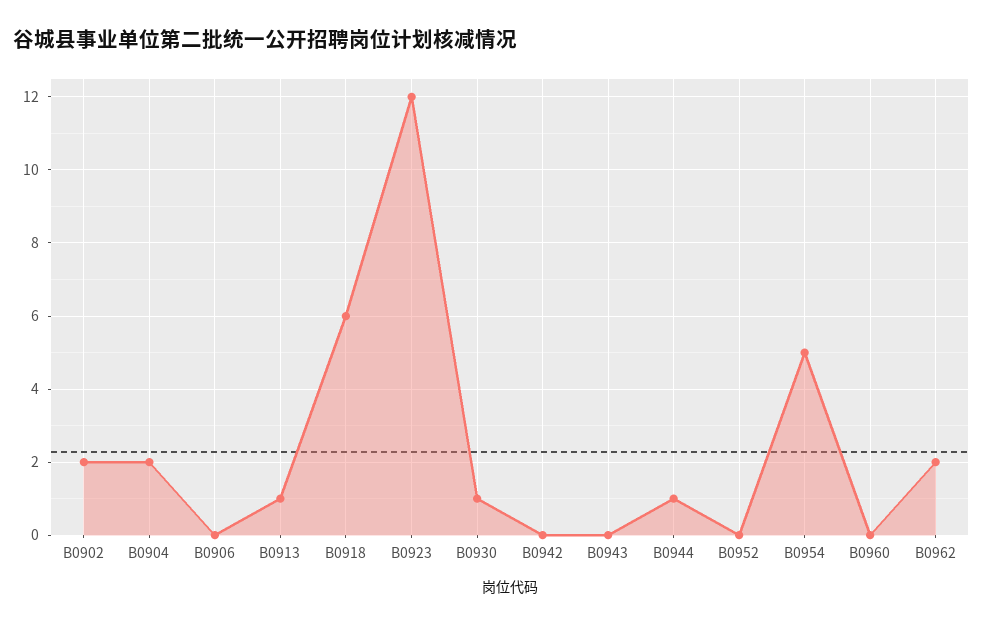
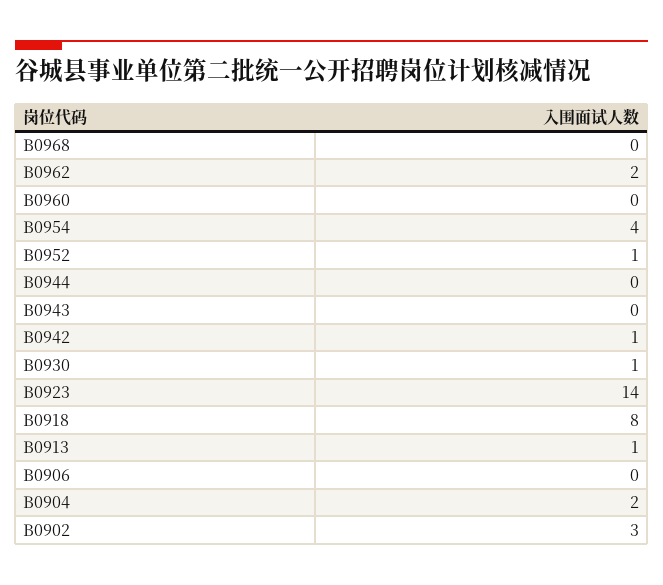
  {
-   "B0902": 2,
+   "B0902": 3,
    "B0904": 2,
    "B0906": 0,
    "B0913": 1,
-   "B0918": 6,
+   "B0918": 8,
-   "B0923": 12,
+   "B0923": 14,
    "B0930": 1,
-   "B0942": 0,
+   "B0942": 1,
    "B0943": 0,
-   "B0944": 1,
+   "B0944": 0,
-   "B0952": 0,
+   "B0952": 1,
-   "B0954": 5,
+   "B0954": 4,
    "B0960": 0,
-   "B0962": 2
+   "B0962": 2,
+   "B0968": 0
  }

